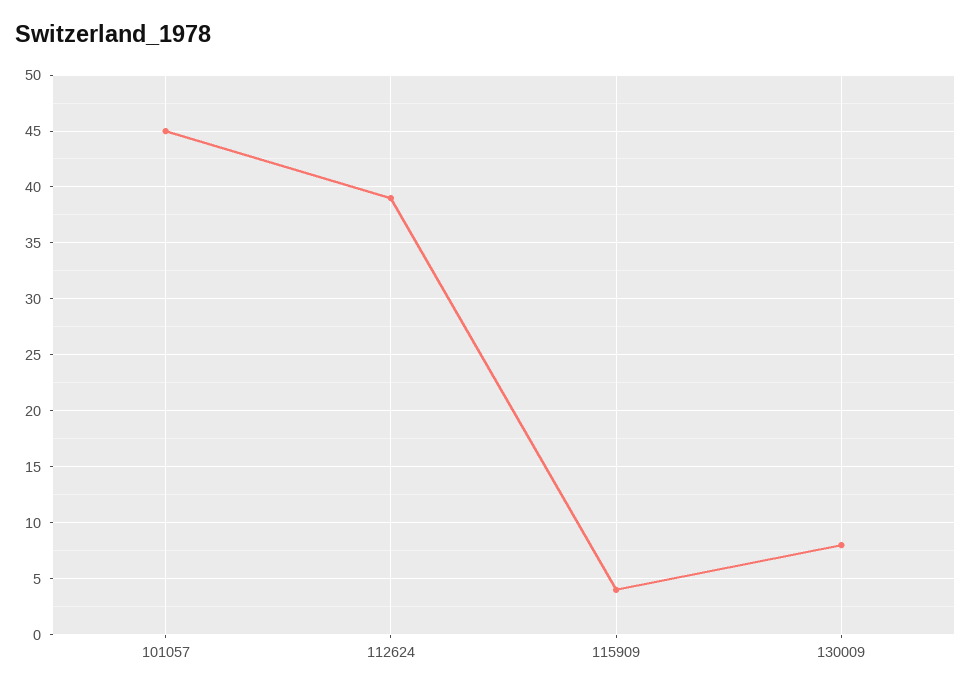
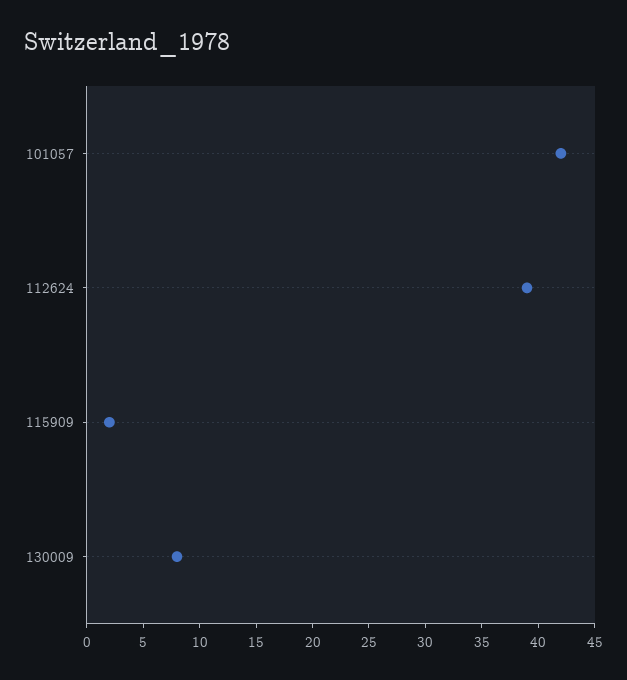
  {
-   "101057": 45,
+   "101057": 42,
    "112624": 39,
-   "115909": 4,
+   "115909": 2,
    "130009": 8
  }

